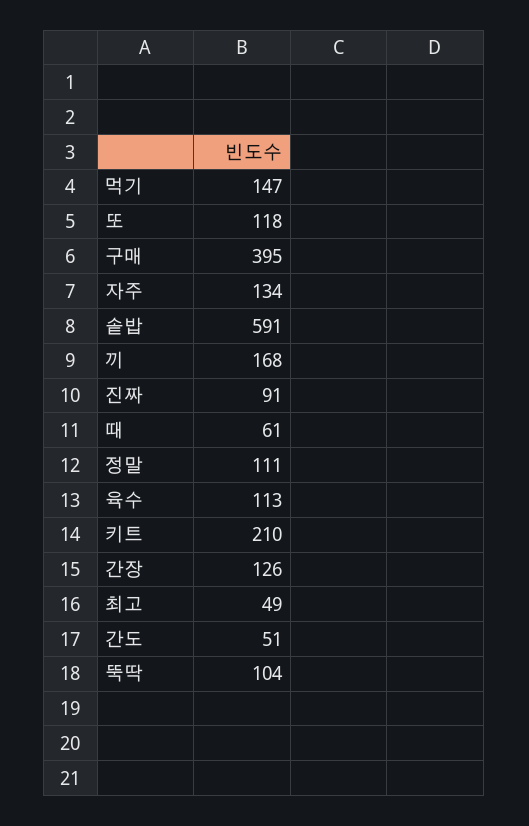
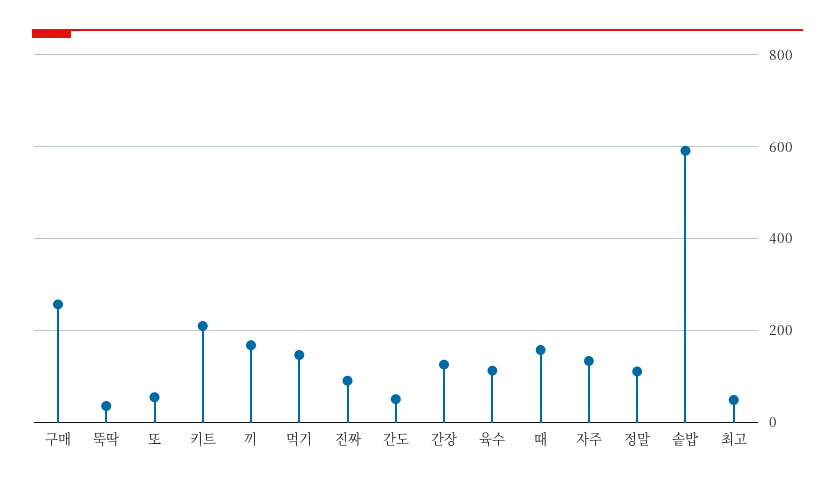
  {
    "먹기": 147,
-   "또": 118,
+   "또": 60,
-   "구매": 395,
+   "구매": 260,
    "자주": 134,
    "솥밥": 591,
    "끼": 168,
    "진짜": 91,
-   "때": 61,
+   "때": 160,
    "정말": 111,
    "육수": 113,
    "키트": 210,
    "간장": 126,
    "최고": 49,
    "간도": 51,
-   "뚝딱": 104
+   "뚝딱": 40
  }

